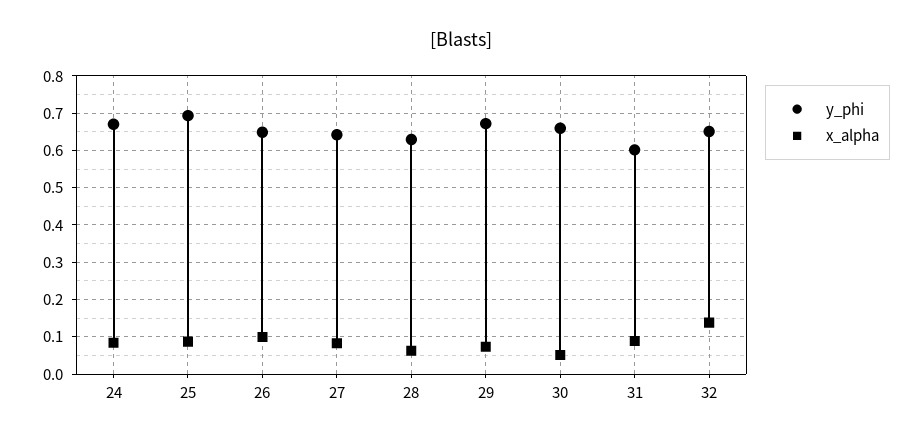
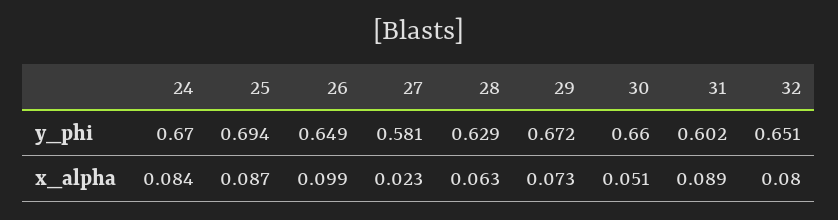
  {
    "y_phi": {
      "24": 0.67,
      "25": 0.694,
      "26": 0.649,
-     "27": 0.64,
+     "27": 0.581,
      "28": 0.629,
      "29": 0.672,
      "30": 0.66,
      "31": 0.602,
      "32": 0.651
    },
    "x_alpha": {
      "24": 0.084,
      "25": 0.087,
      "26": 0.099,
-     "27": 0.08,
+     "27": 0.023,
      "28": 0.063,
      "29": 0.073,
      "30": 0.051,
      "31": 0.089,
-     "32": 0.14
+     "32": 0.08
    }
  }

